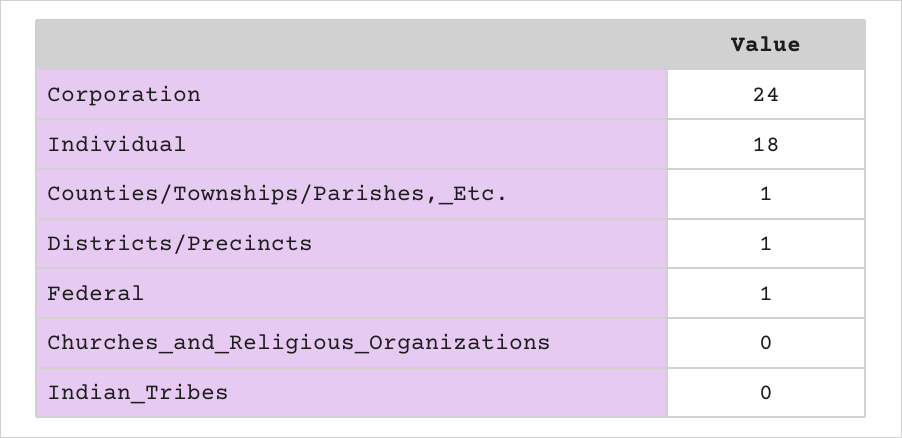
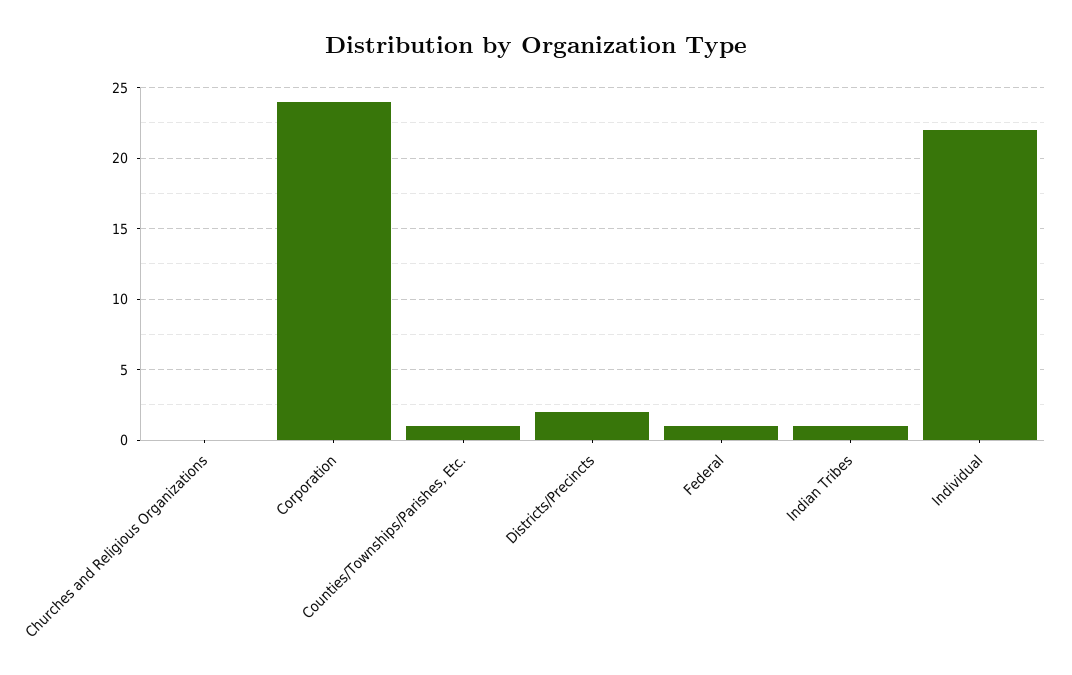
  {
    "Corporation": 24,
-   "Individual": 18,
+   "Individual": 22,
    "Counties/Townships/Parishes,_Etc.": 1,
-   "Districts/Precincts": 1,
+   "Districts/Precincts": 2,
    "Federal": 1,
    "Churches_and_Religious_Organizations": 0,
-   "Indian_Tribes": 0
+   "Indian_Tribes": 1
  }

